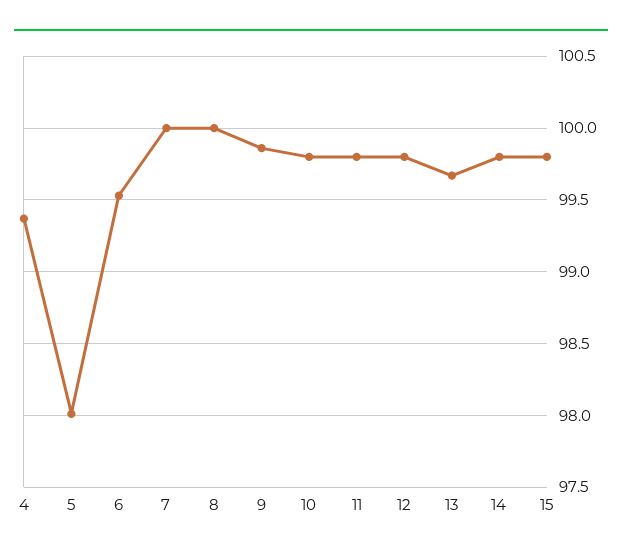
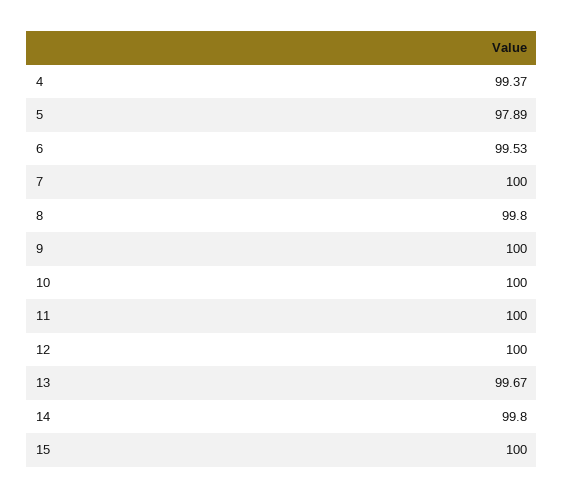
  {
    "4": 99.37,
-   "5": 98,
+   "5": 97.89,
    "6": 99.53,
    "7": 100,
-   "8": 100,
+   "8": 99.8,
-   "9": 99.85,
+   "9": 100,
-   "10": 99.8,
+   "10": 100,
-   "11": 99.8,
+   "11": 100,
-   "12": 99.8,
+   "12": 100,
    "13": 99.67,
    "14": 99.8,
-   "15": 99.8
+   "15": 100
  }

